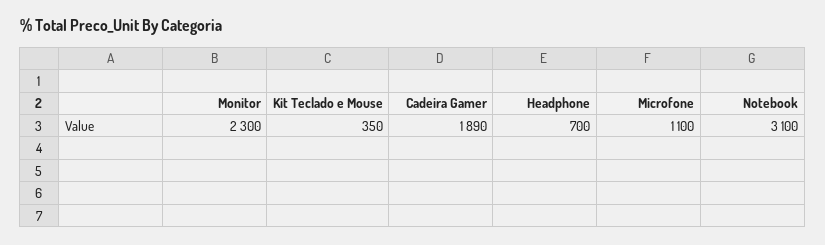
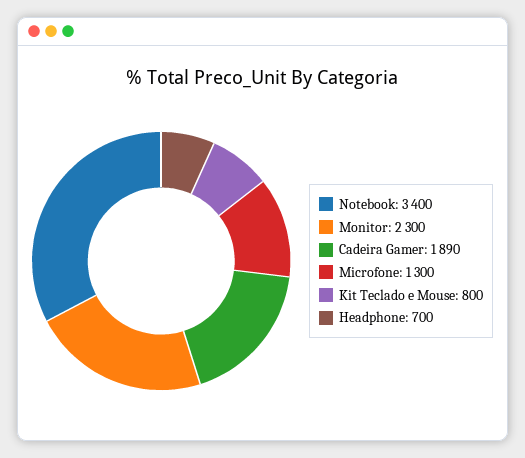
  {
    "Monitor": 2300,
-   "Kit Teclado e Mouse": 350,
+   "Kit Teclado e Mouse": 800,
    "Cadeira Gamer": 1890,
    "Headphone": 700,
-   "Microfone": 1100,
+   "Microfone": 1300,
-   "Notebook": 3100
+   "Notebook": 3400
  }

